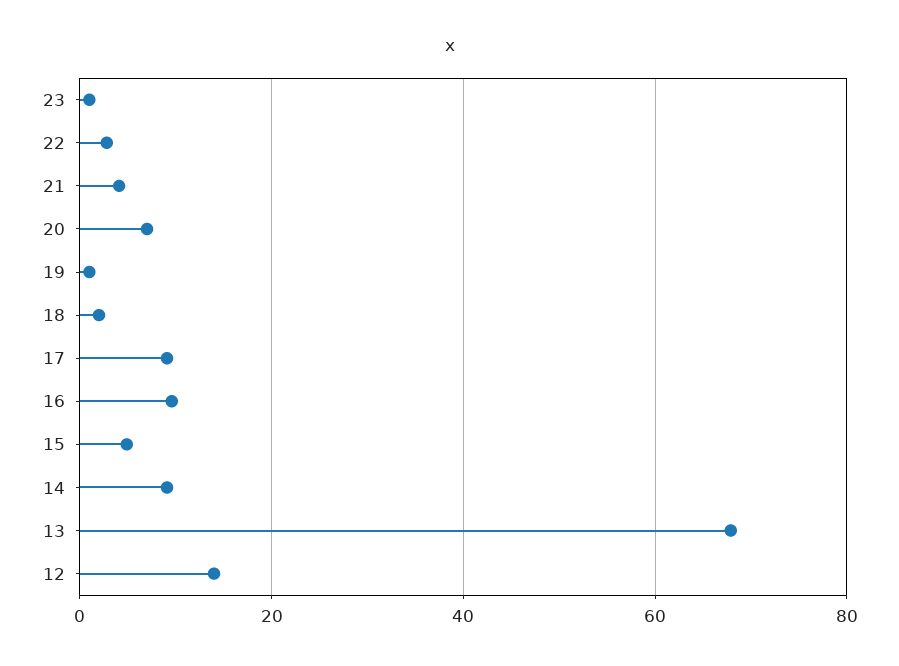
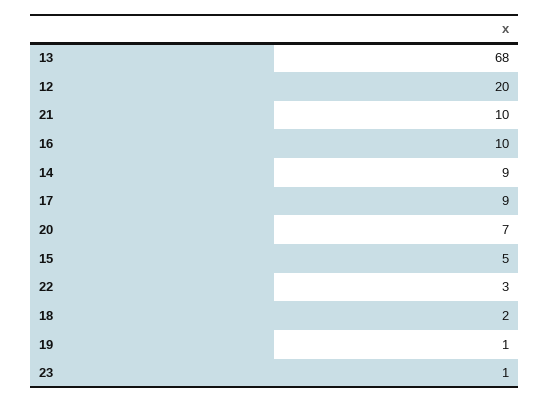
  {
    "23": 1,
    "22": 3,
-   "21": 4,
+   "21": 10,
    "20": 7,
    "19": 1,
    "18": 2,
    "17": 9,
    "16": 10,
    "15": 5,
    "14": 9,
    "13": 68,
-   "12": 14
+   "12": 20
  }

